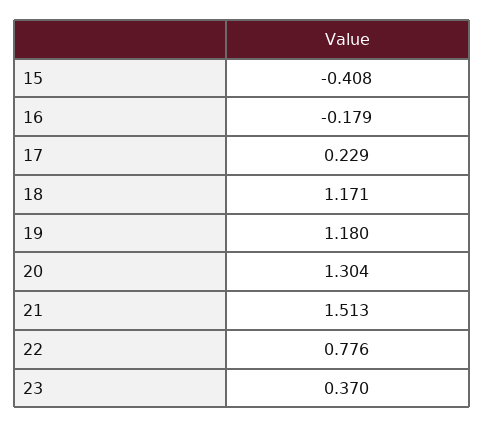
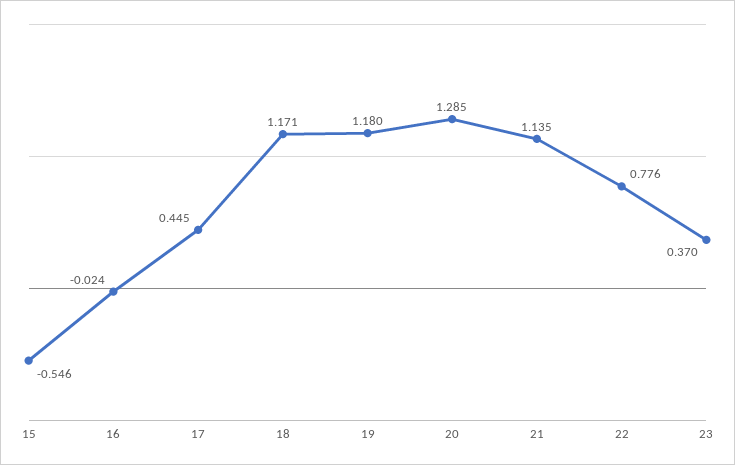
  {
-   "15": -0.408,
+   "15": -0.546,
-   "16": -0.179,
+   "16": -0.024,
-   "17": 0.229,
+   "17": 0.445,
    "18": 1.171,
    "19": 1.18,
-   "20": 1.304,
+   "20": 1.285,
-   "21": 1.513,
+   "21": 1.135,
    "22": 0.776,
    "23": 0.37
  }

